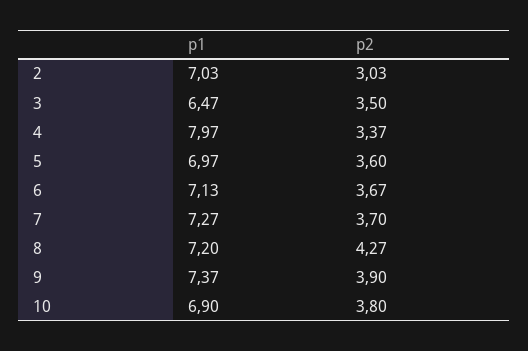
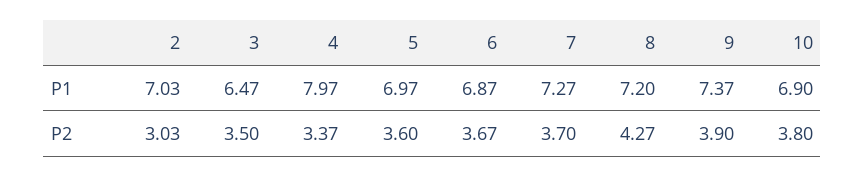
  {
    "p1": {
      "2": 7.03,
      "3": 6.47,
      "4": 7.97,
      "5": 6.97,
-     "6": 7.13,
+     "6": 6.87,
      "7": 7.27,
      "8": 7.2,
      "9": 7.37,
      "10": 6.9
    },
    "p2": {
      "2": 3.03,
      "3": 3.5,
      "4": 3.37,
      "5": 3.6,
      "6": 3.67,
      "7": 3.7,
      "8": 4.27,
      "9": 3.9,
      "10": 3.8
    }
  }

